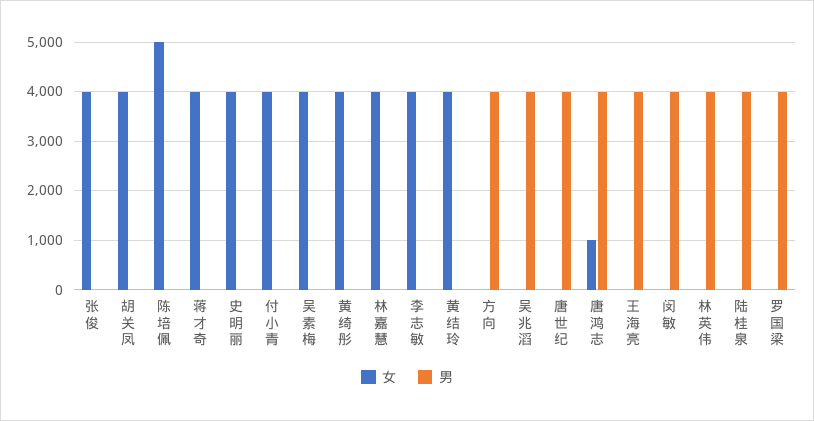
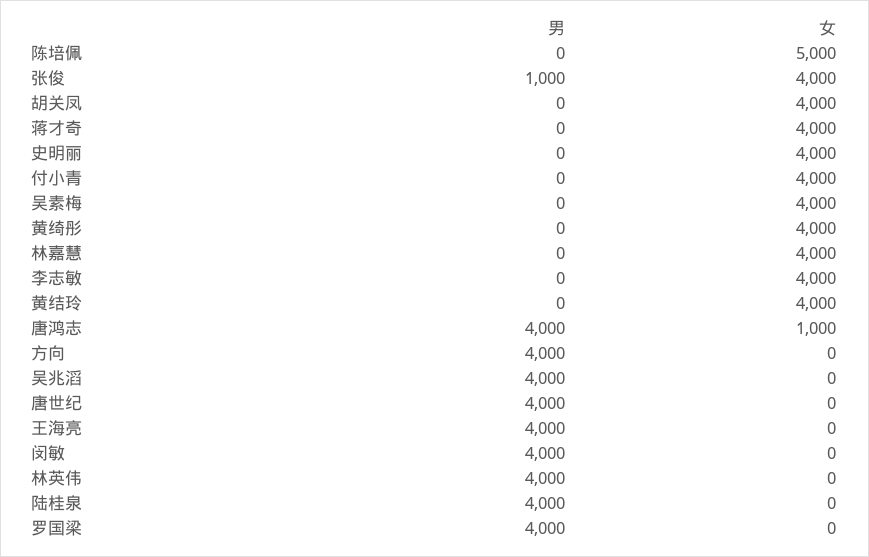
  {
    "女": {
      "张俊": 4000,
      "胡关凤": 4000,
      "陈培佩": 5000,
      "蒋才奇": 4000,
      "史明丽": 4000,
      "付小青": 4000,
      "吴素梅": 4000,
      "黄绮彤": 4000,
      "林嘉慧": 4000,
      "李志敏": 4000,
      "黄结玲": 4000,
      "方向": 0,
      "吴兆滔": 0,
      "唐世纪": 0,
      "唐鸿志": 1000,
      "王海亮": 0,
      "闵敏": 0,
      "林英伟": 0,
      "陆桂泉": 0,
      "罗国梁": 0
    },
    "男": {
-     "张俊": 0,
+     "张俊": 1000,
      "胡关凤": 0,
      "陈培佩": 0,
      "蒋才奇": 0,
      "史明丽": 0,
      "付小青": 0,
      "吴素梅": 0,
      "黄绮彤": 0,
      "林嘉慧": 0,
      "李志敏": 0,
      "黄结玲": 0,
      "方向": 4000,
      "吴兆滔": 4000,
      "唐世纪": 4000,
      "唐鸿志": 4000,
      "王海亮": 4000,
      "闵敏": 4000,
      "林英伟": 4000,
      "陆桂泉": 4000,
      "罗国梁": 4000
    }
  }

